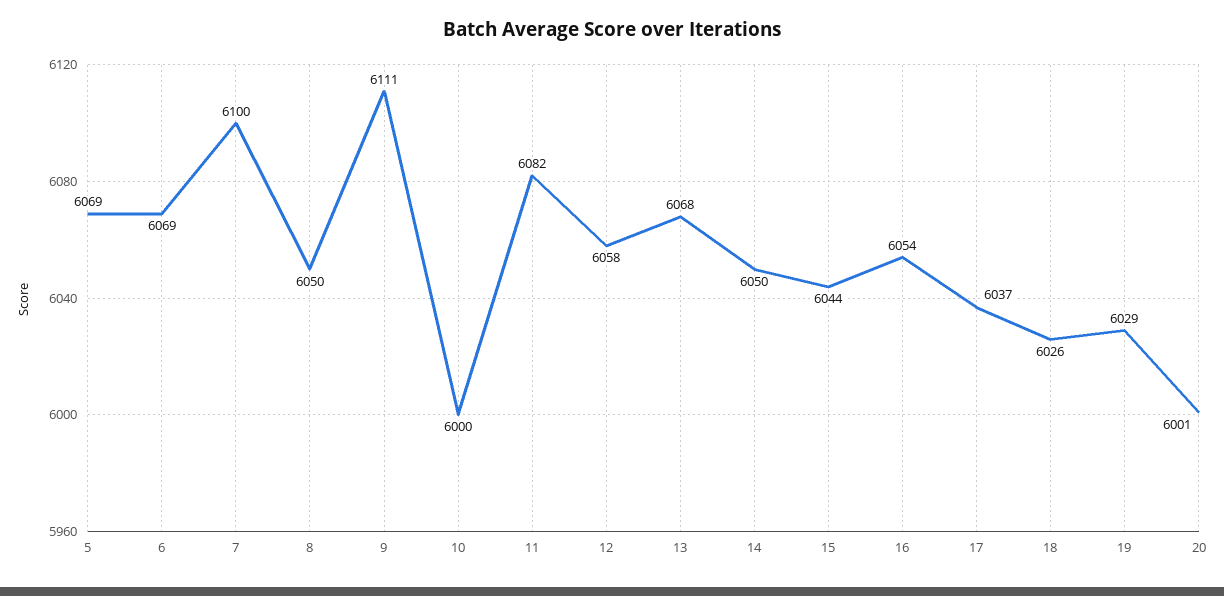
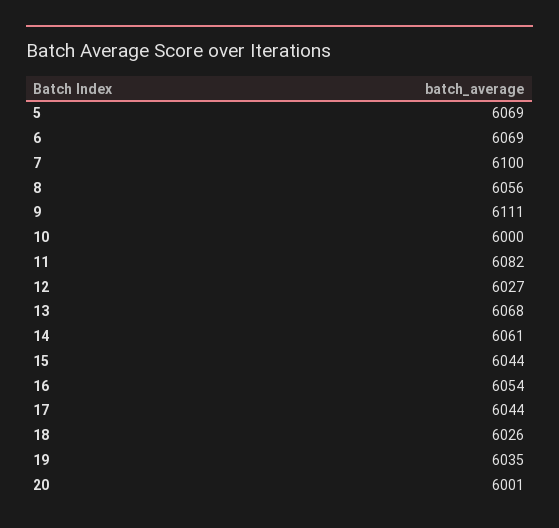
  {
    "5": 6069,
    "6": 6069,
    "7": 6100,
-   "8": 6050,
+   "8": 6056,
    "9": 6111,
    "10": 6000,
    "11": 6082,
-   "12": 6058,
+   "12": 6027,
    "13": 6068,
-   "14": 6050,
+   "14": 6061,
    "15": 6044,
    "16": 6054,
-   "17": 6037,
+   "17": 6044,
    "18": 6026,
-   "19": 6029,
+   "19": 6035,
    "20": 6001
  }

